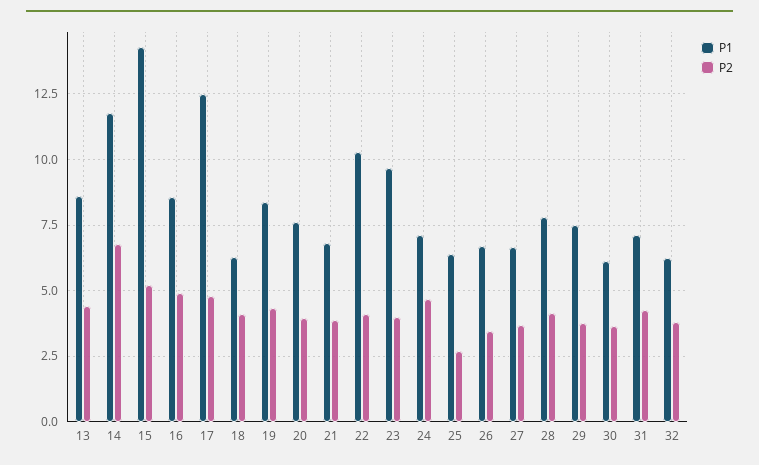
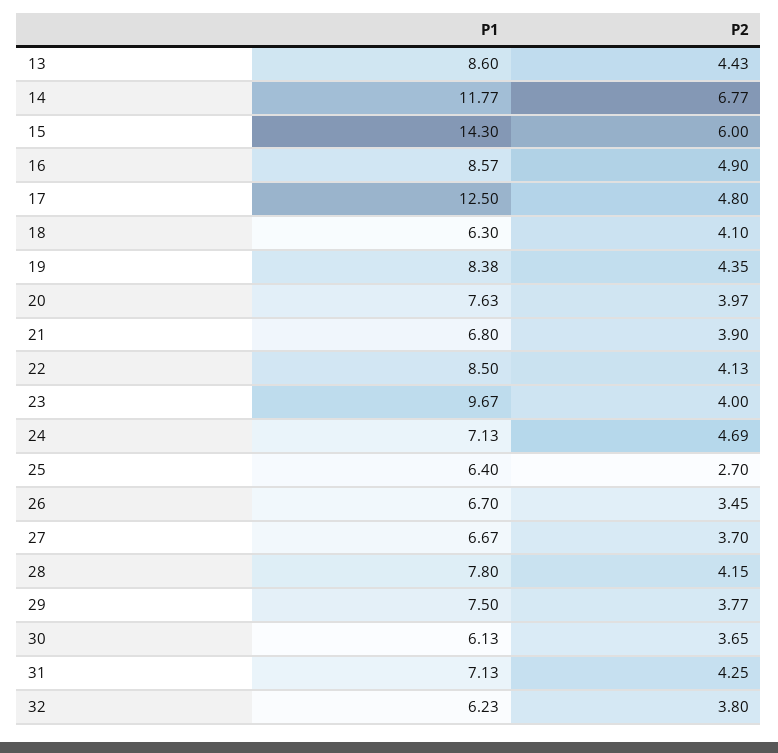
  {
    "P1": {
      "13": 8.6,
      "14": 11.77,
      "15": 14.3,
      "16": 8.57,
      "17": 12.5,
      "18": 6.3,
      "19": 8.38,
      "20": 7.63,
      "21": 6.8,
-     "22": 10.25,
+     "22": 8.5,
      "23": 9.67,
      "24": 7.13,
      "25": 6.4,
      "26": 6.7,
      "27": 6.67,
      "28": 7.8,
      "29": 7.5,
      "30": 6.13,
      "31": 7.13,
      "32": 6.23
    },
    "P2": {
      "13": 4.43,
      "14": 6.77,
-     "15": 5.25,
+     "15": 6,
      "16": 4.9,
      "17": 4.8,
      "18": 4.1,
      "19": 4.35,
      "20": 3.97,
      "21": 3.9,
      "22": 4.13,
      "23": 4,
      "24": 4.69,
      "25": 2.7,
      "26": 3.45,
      "27": 3.7,
      "28": 4.15,
      "29": 3.77,
      "30": 3.65,
      "31": 4.25,
      "32": 3.8
    }
  }

